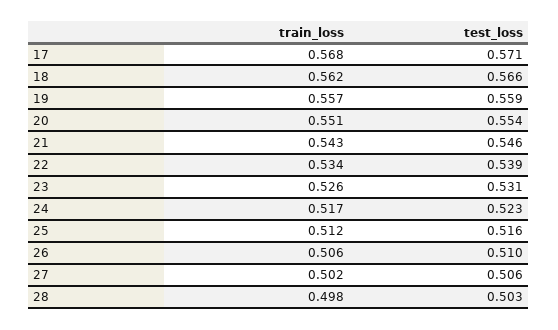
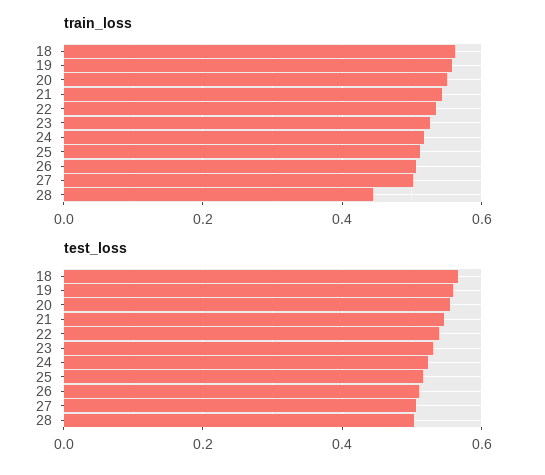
  {
    "train_loss": {
-     "17": 0.568,
      "18": 0.562,
      "19": 0.557,
      "20": 0.551,
      "21": 0.543,
      "22": 0.534,
      "23": 0.526,
      "24": 0.517,
      "25": 0.512,
      "26": 0.506,
      "27": 0.502,
-     "28": 0.498
+     "28": 0.44
    },
    "test_loss": {
-     "17": 0.571,
      "18": 0.566,
      "19": 0.559,
      "20": 0.554,
      "21": 0.546,
      "22": 0.539,
      "23": 0.531,
      "24": 0.523,
      "25": 0.516,
      "26": 0.51,
      "27": 0.506,
      "28": 0.503
    }
  }

